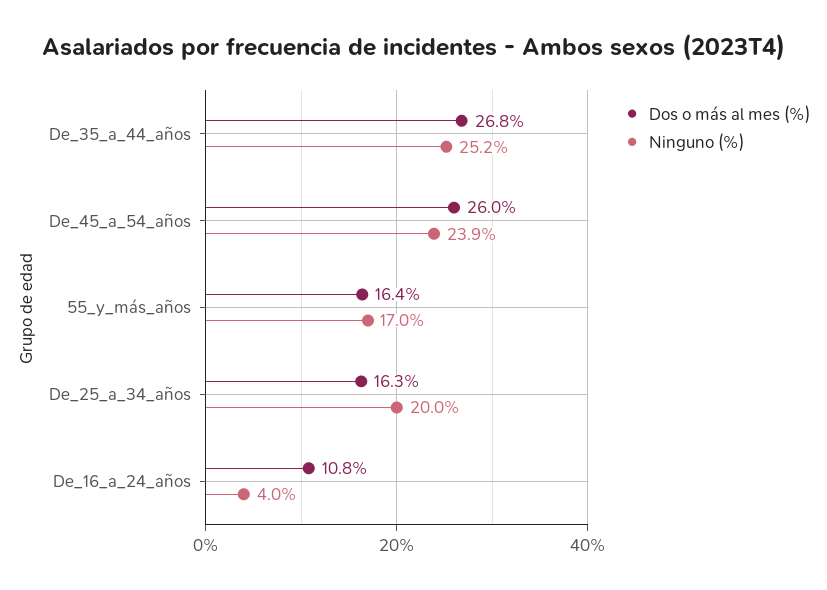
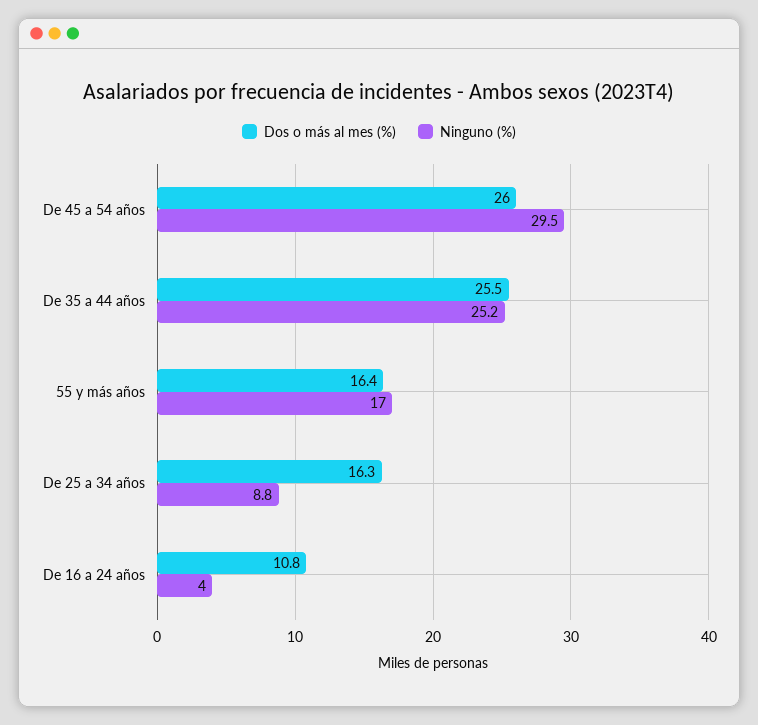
  {
    "Dos o más al mes (%)": {
-     "De_35_a_44_años": 26.8,
+     "De_35_a_44_años": 25.5,
      "De_45_a_54_años": 26,
      "55_y_más_años": 16.4,
      "De_25_a_34_años": 16.3,
      "De_16_a_24_años": 10.8
    },
    "Ninguno (%)": {
      "De_35_a_44_años": 25.2,
-     "De_45_a_54_años": 23.9,
+     "De_45_a_54_años": 29.5,
      "55_y_más_años": 17,
-     "De_25_a_34_años": 20,
+     "De_25_a_34_años": 8.8,
      "De_16_a_24_años": 4
    }
  }

